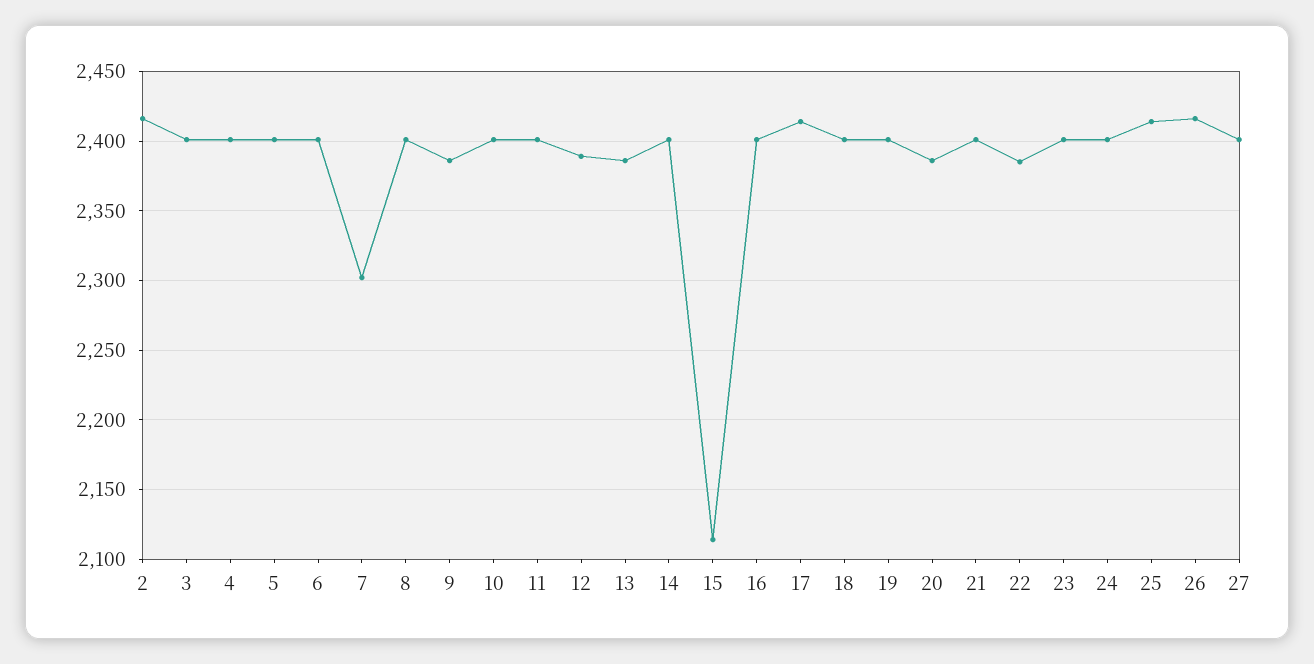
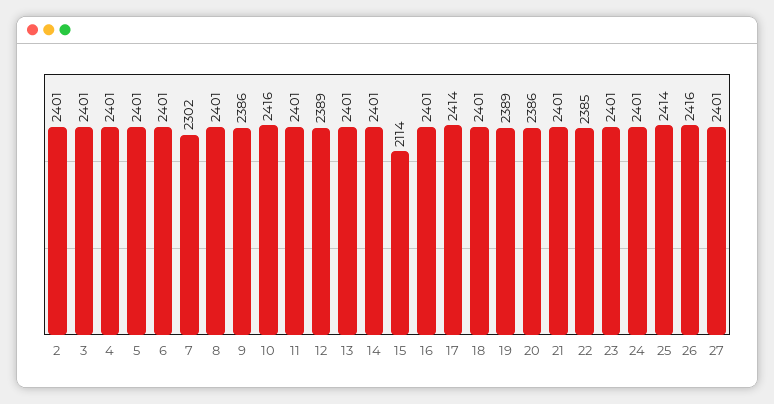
  {
-   "2": 2415,
+   "2": 2401,
    "3": 2401,
    "4": 2401,
    "5": 2401,
    "6": 2401,
    "7": 2302,
    "8": 2401,
    "9": 2386,
-   "10": 2400,
+   "10": 2416,
    "11": 2401,
    "12": 2389,
-   "13": 2385,
+   "13": 2401,
    "14": 2401,
    "15": 2114,
    "16": 2401,
    "17": 2414,
    "18": 2401,
-   "19": 2400,
+   "19": 2389,
    "20": 2386,
    "21": 2401,
    "22": 2385,
    "23": 2401,
    "24": 2401,
    "25": 2414,
    "26": 2416,
    "27": 2401
  }

